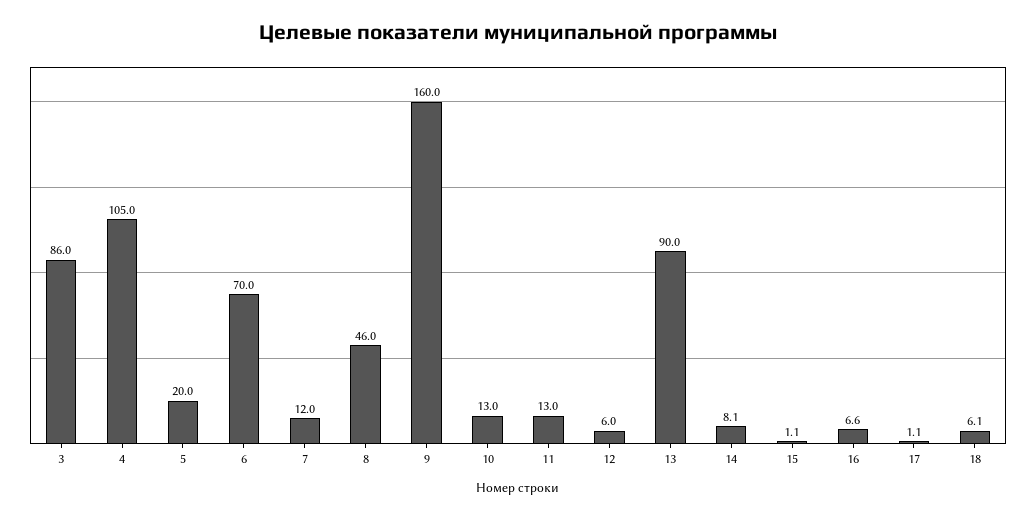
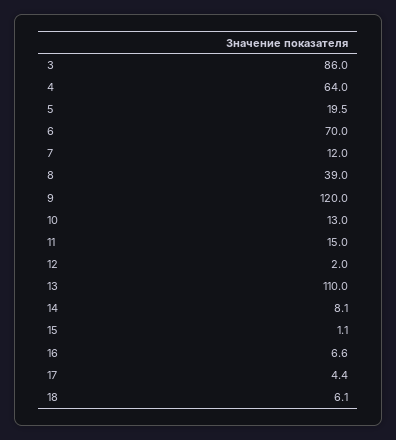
  {
    "3": 86,
-   "4": 105,
+   "4": 64,
-   "5": 20,
+   "5": 19.5,
    "6": 70,
    "7": 12,
-   "8": 46,
+   "8": 39,
-   "9": 160,
+   "9": 120,
    "10": 13,
-   "11": 13,
+   "11": 15,
-   "12": 6,
+   "12": 2,
-   "13": 90,
+   "13": 110,
    "14": 8.1,
    "15": 1.1,
    "16": 6.6,
-   "17": 1.1,
+   "17": 4.4,
    "18": 6.1
  }

